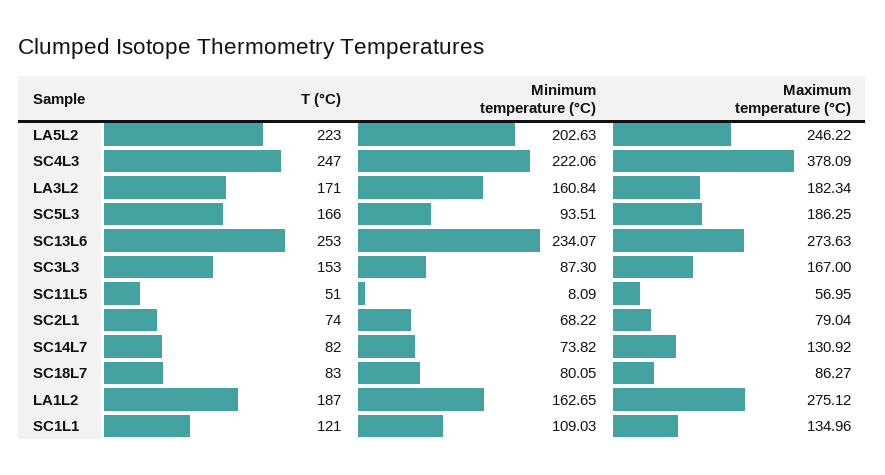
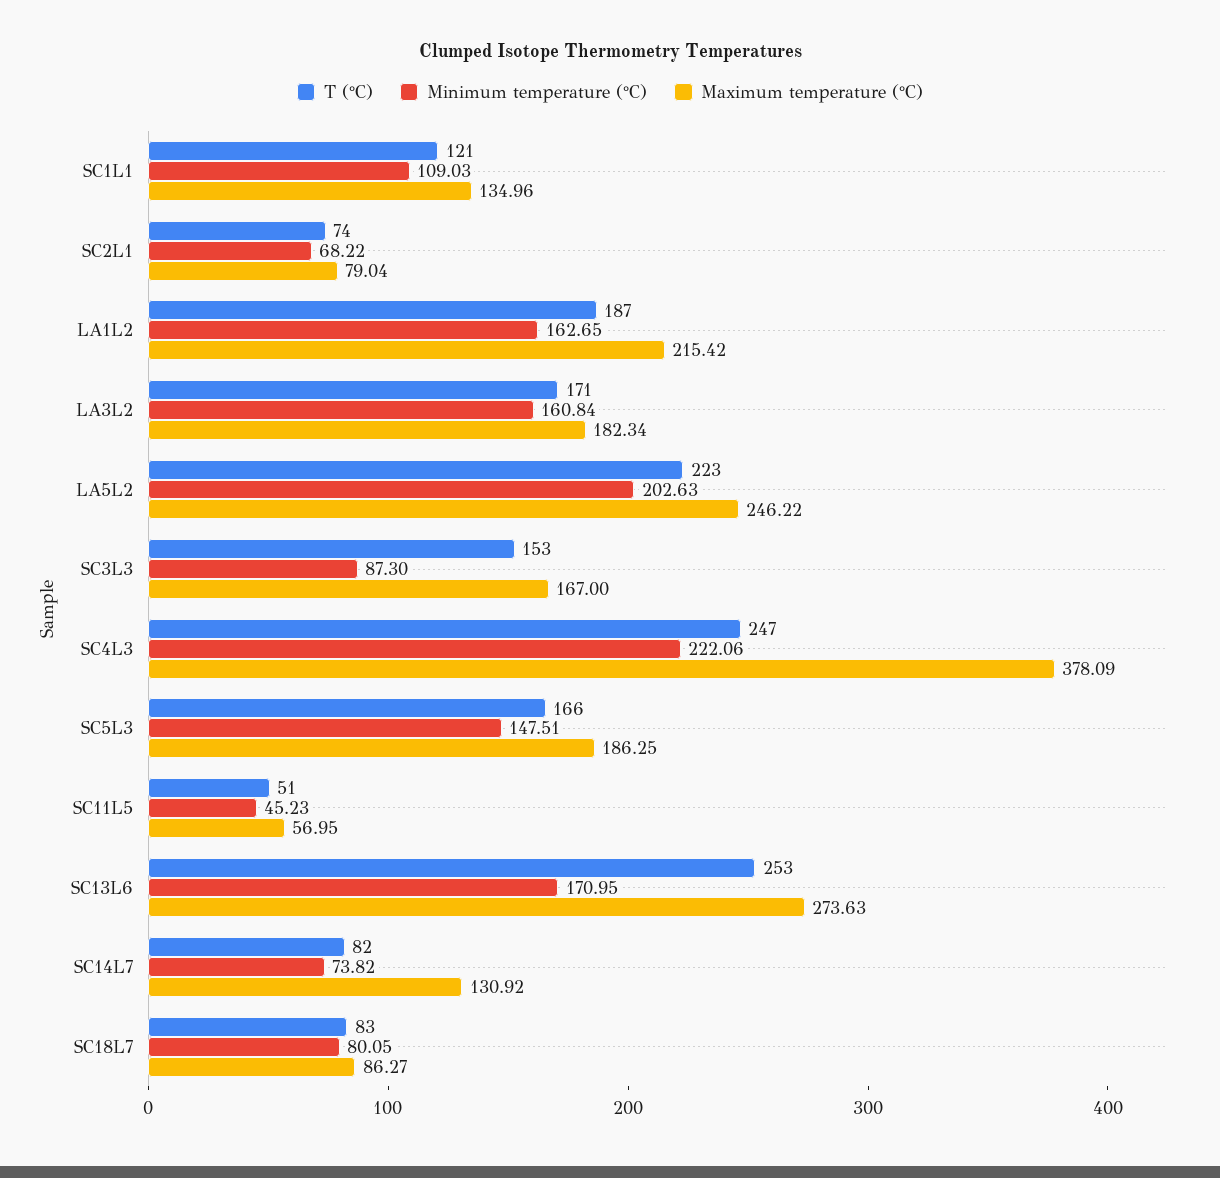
  {
    "T (°C)": {
      "LA5L2": 223,
      "SC4L3": 247,
      "LA3L2": 171,
      "SC5L3": 166,
      "SC13L6": 253,
      "SC3L3": 153,
      "SC11L5": 51,
      "SC2L1": 74,
      "SC14L7": 82,
      "SC18L7": 83,
      "LA1L2": 187,
      "SC1L1": 121
    },
    "Minimum temperature (°C)": {
      "LA5L2": 202.63,
      "SC4L3": 222.06,
      "LA3L2": 160.84,
-     "SC5L3": 93.51,
+     "SC5L3": 147.51,
-     "SC13L6": 234.07,
+     "SC13L6": 170.95,
      "SC3L3": 87.3,
-     "SC11L5": 8.09,
+     "SC11L5": 45.23,
      "SC2L1": 68.22,
      "SC14L7": 73.82,
      "SC18L7": 80.05,
      "LA1L2": 162.65,
      "SC1L1": 109.03
    },
    "Maximum temperature (°C)": {
      "LA5L2": 246.22,
      "SC4L3": 378.09,
      "LA3L2": 182.34,
      "SC5L3": 186.25,
      "SC13L6": 273.63,
      "SC3L3": 167,
      "SC11L5": 56.95,
      "SC2L1": 79.04,
      "SC14L7": 130.92,
      "SC18L7": 86.27,
-     "LA1L2": 275.12,
+     "LA1L2": 215.42,
      "SC1L1": 134.96
    }
  }

